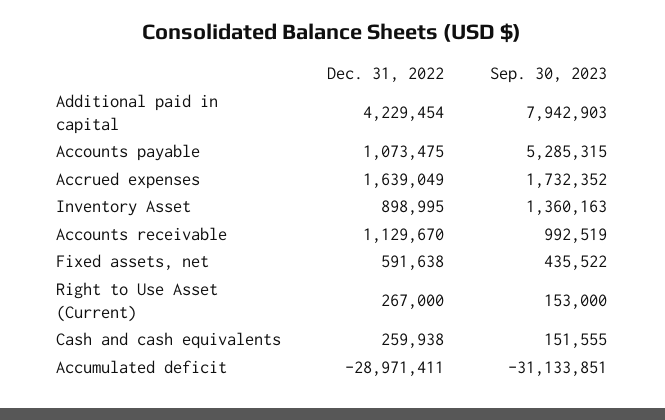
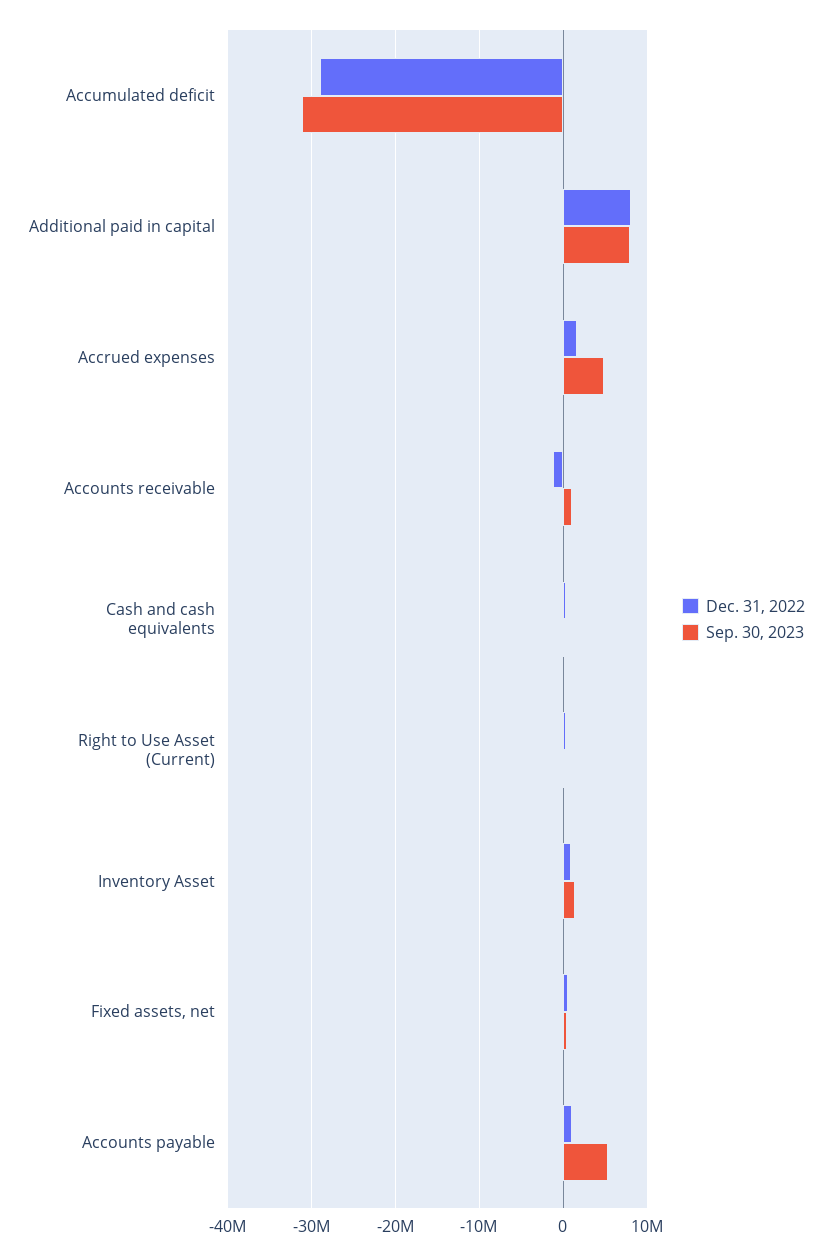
  {
    "Dec. 31, 2022": {
-     "Additional paid in capital": 4229454,
+     "Additional paid in capital": 8000000,
      "Accounts payable": 1073475,
      "Accrued expenses": 1639049,
      "Inventory Asset": 898995,
-     "Accounts receivable": 1129670,
+     "Accounts receivable": -1000000,
      "Fixed assets, net": 591638,
      "Right to Use Asset (Current)": 267000,
      "Cash and cash equivalents": 259938,
      "Accumulated deficit": -28971411
    },
    "Sep. 30, 2023": {
      "Additional paid in capital": 7942903,
      "Accounts payable": 5285315,
-     "Accrued expenses": 1732352,
+     "Accrued expenses": 5000000,
      "Inventory Asset": 1360163,
      "Accounts receivable": 992519,
      "Fixed assets, net": 435522,
      "Right to Use Asset (Current)": 153000,
      "Cash and cash equivalents": 151555,
      "Accumulated deficit": -31133851
    }
  }

